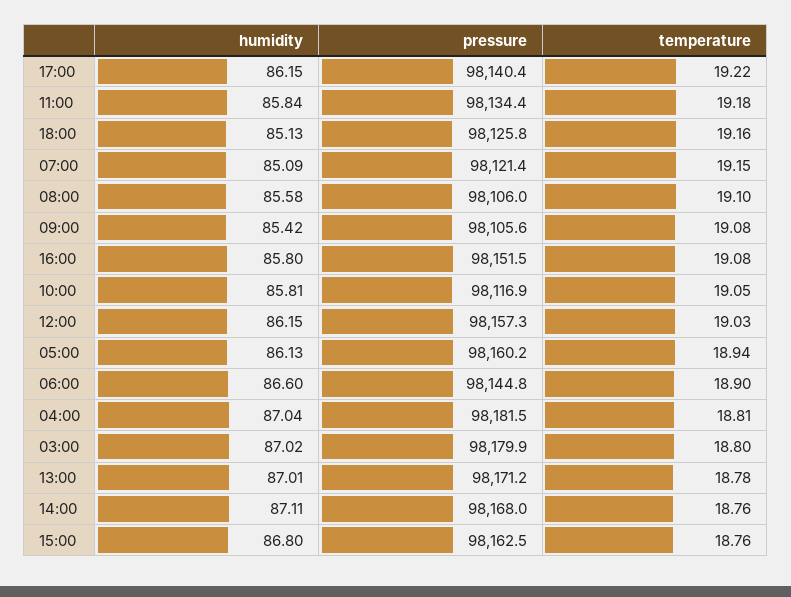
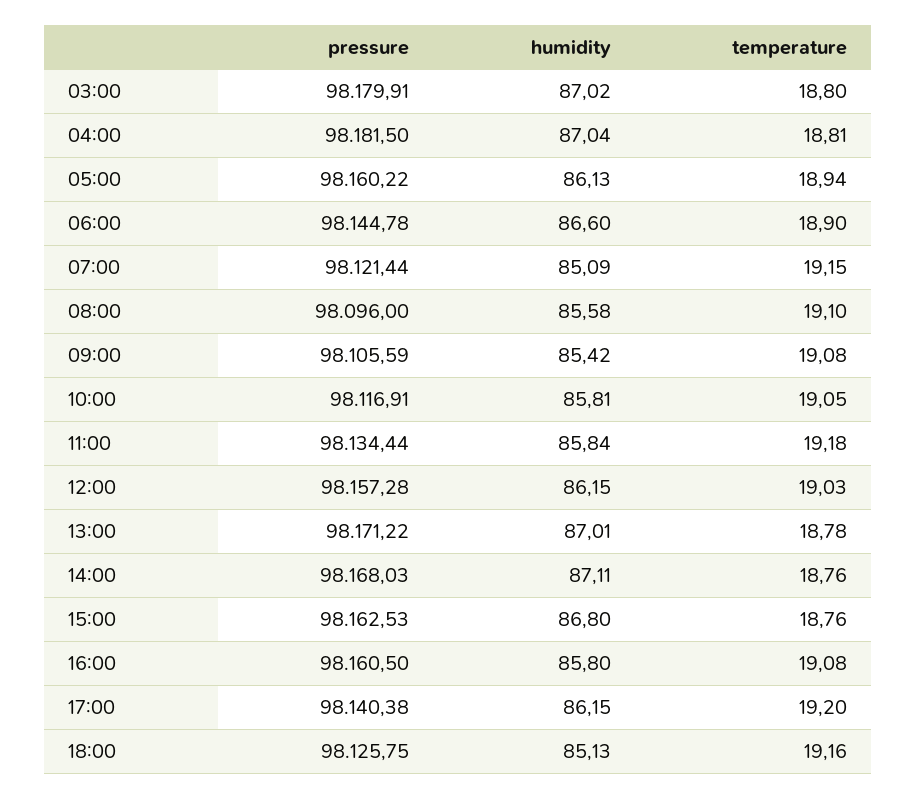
  {
    "humidity": {
      "17:00": 86.15,
      "11:00": 85.84,
      "18:00": 85.13,
      "07:00": 85.09,
      "08:00": 85.58,
      "09:00": 85.42,
      "16:00": 85.8,
      "10:00": 85.81,
      "12:00": 86.15,
      "05:00": 86.13,
      "06:00": 86.6,
      "04:00": 87.04,
      "03:00": 87.02,
      "13:00": 87.01,
      "14:00": 87.11,
      "15:00": 86.8
    },
    "pressure": {
      "17:00": 98140.38,
      "11:00": 98134.44,
      "18:00": 98125.75,
      "07:00": 98121.44,
-     "08:00": 98106,
+     "08:00": 98096,
      "09:00": 98105.59,
-     "16:00": 98151.5,
+     "16:00": 98160.5,
      "10:00": 98116.91,
      "12:00": 98157.28,
      "05:00": 98160.22,
      "06:00": 98144.78,
      "04:00": 98181.5,
      "03:00": 98179.91,
      "13:00": 98171.22,
      "14:00": 98168.03,
      "15:00": 98162.53
    },
    "temperature": {
-     "17:00": 19.22,
+     "17:00": 19.2,
      "11:00": 19.18,
      "18:00": 19.16,
      "07:00": 19.15,
      "08:00": 19.1,
      "09:00": 19.08,
      "16:00": 19.08,
      "10:00": 19.05,
      "12:00": 19.03,
      "05:00": 18.94,
      "06:00": 18.9,
      "04:00": 18.81,
      "03:00": 18.8,
      "13:00": 18.78,
      "14:00": 18.76,
      "15:00": 18.76
    }
  }

